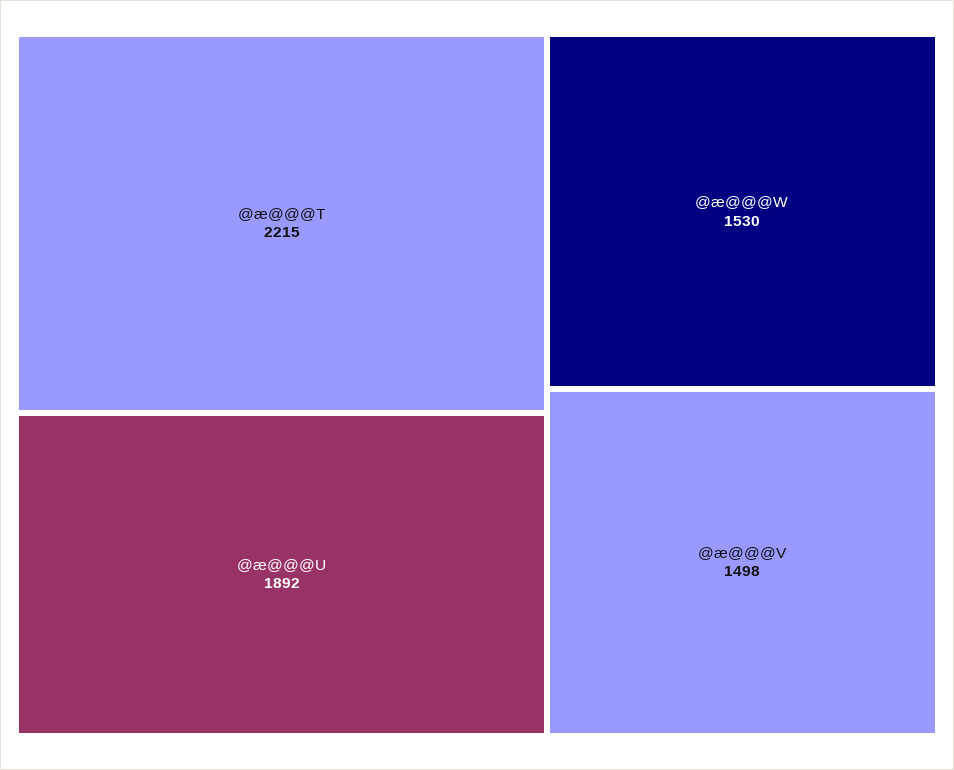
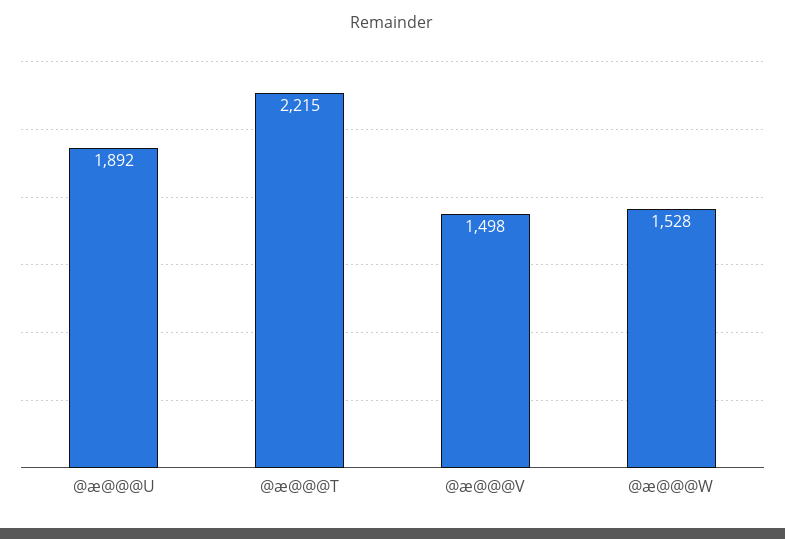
  {
    "@æ@@@T": 2215,
    "@æ@@@U": 1892,
-   "@æ@@@W": 1530,
+   "@æ@@@W": 1528,
    "@æ@@@V": 1498
  }

